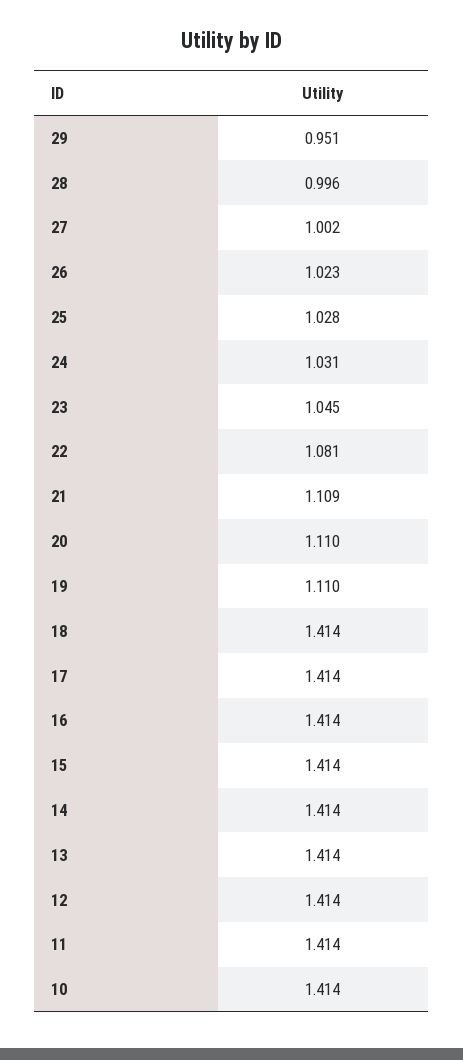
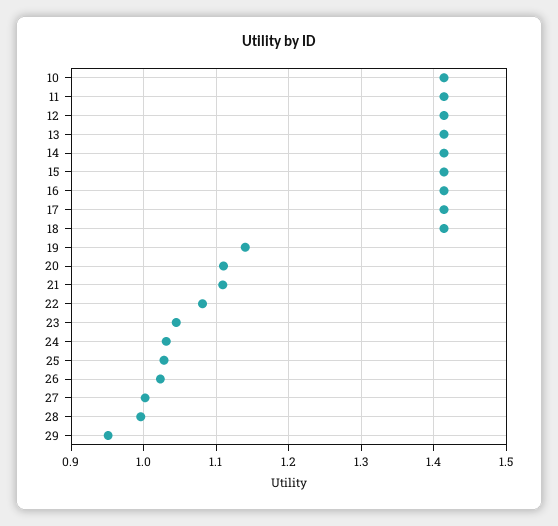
  {
    "29": 0.951,
    "28": 0.996,
    "27": 1.002,
    "26": 1.023,
    "25": 1.028,
    "24": 1.031,
    "23": 1.045,
    "22": 1.081,
    "21": 1.109,
    "20": 1.11,
-   "19": 1.11,
+   "19": 1.14,
    "18": 1.414,
    "17": 1.414,
    "16": 1.414,
    "15": 1.414,
    "14": 1.414,
    "13": 1.414,
    "12": 1.414,
    "11": 1.414,
    "10": 1.414
  }

